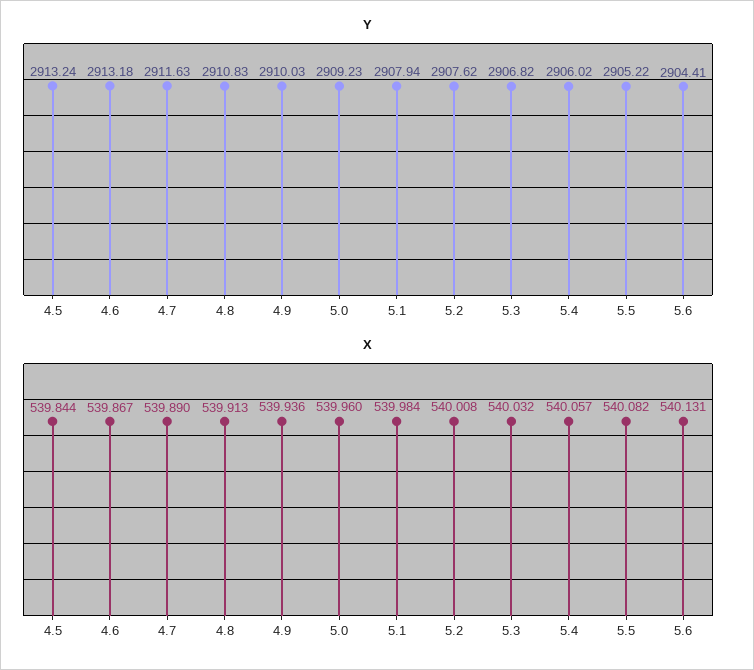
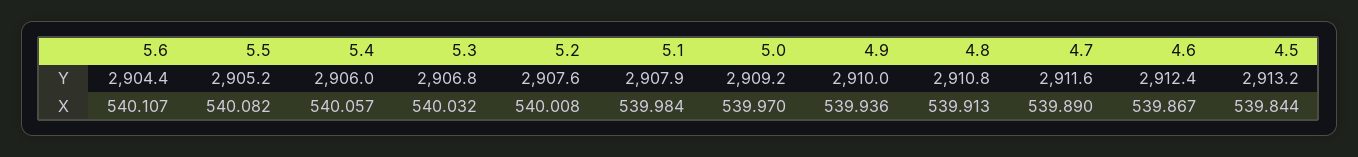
  {
    "Y": {
      "4.5": 2913.24,
-     "4.6": 2913.18,
+     "4.6": 2912.4,
      "4.7": 2911.63,
      "4.8": 2910.83,
      "4.9": 2910.03,
      "5.0": 2909.23,
      "5.1": 2907.94,
      "5.2": 2907.62,
      "5.3": 2906.82,
      "5.4": 2906.02,
      "5.5": 2905.22,
      "5.6": 2904.41
    },
    "X": {
      "4.5": 539.844,
      "4.6": 539.867,
      "4.7": 539.89,
      "4.8": 539.913,
      "4.9": 539.936,
-     "5.0": 539.96,
+     "5.0": 539.97,
      "5.1": 539.984,
      "5.2": 540.008,
      "5.3": 540.032,
      "5.4": 540.057,
      "5.5": 540.082,
-     "5.6": 540.131
+     "5.6": 540.107
    }
  }

